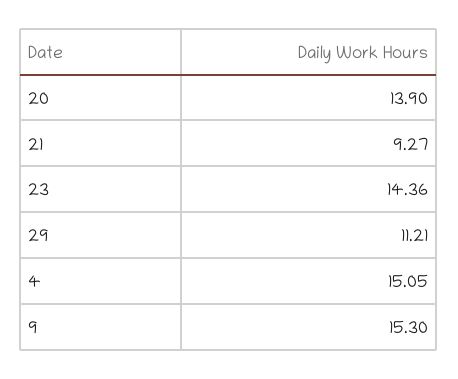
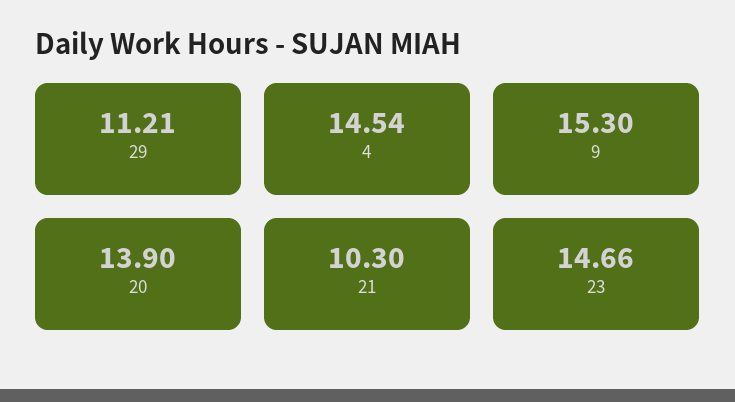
  {
    "20": 13.9,
-   "21": 9.27,
+   "21": 10.3,
-   "23": 14.36,
+   "23": 14.66,
    "29": 11.21,
-   "4": 15.05,
+   "4": 14.54,
    "9": 15.3
  }

